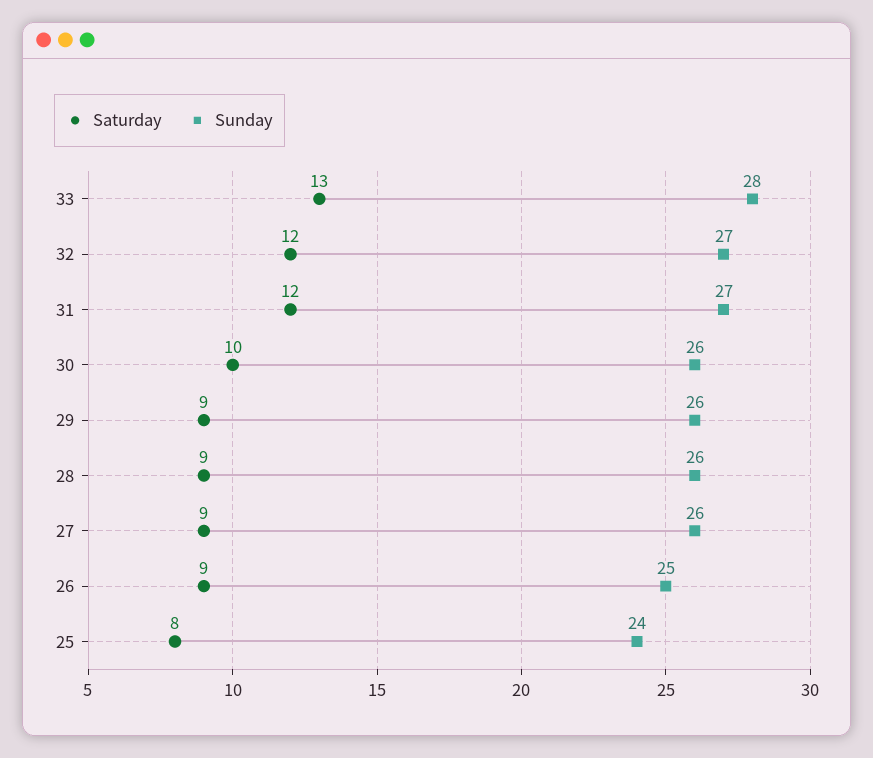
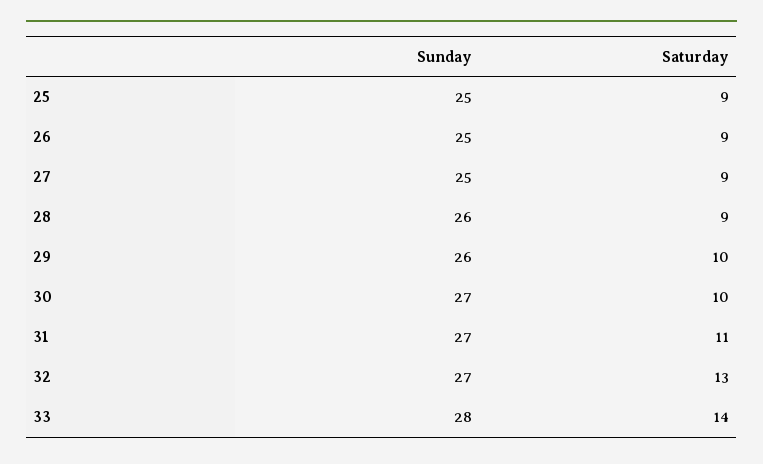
  {
    "Saturday": {
-     "33": 13,
+     "33": 14,
-     "32": 12,
+     "32": 13,
-     "31": 12,
+     "31": 11,
      "30": 10,
-     "29": 9,
+     "29": 10,
      "28": 9,
      "27": 9,
      "26": 9,
-     "25": 8
+     "25": 9
    },
    "Sunday": {
      "33": 28,
      "32": 27,
      "31": 27,
-     "30": 26,
+     "30": 27,
      "29": 26,
      "28": 26,
-     "27": 26,
+     "27": 25,
      "26": 25,
-     "25": 24
+     "25": 25
    }
  }

